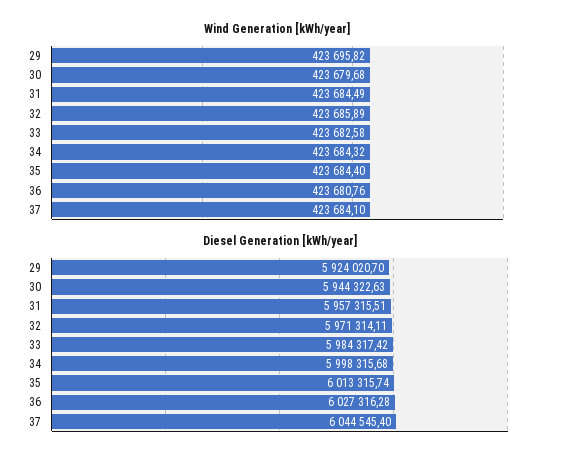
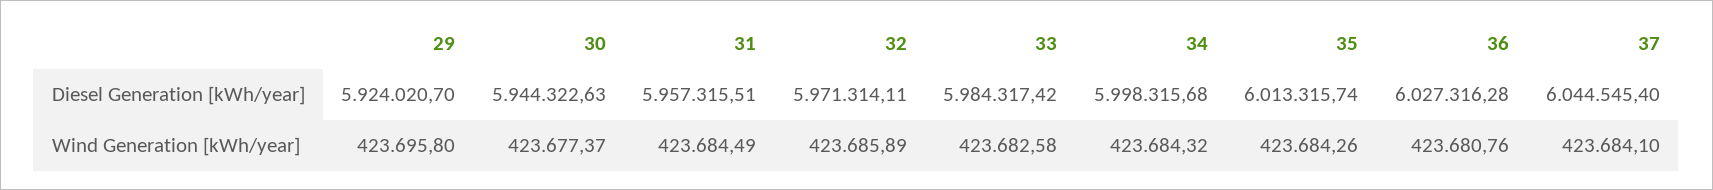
  {
    "Wind Generation [kWh/year]": {
-     "29": 423695.82,
+     "29": 423695.8,
-     "30": 423679.68,
+     "30": 423677.37,
      "31": 423684.49,
      "32": 423685.89,
      "33": 423682.58,
      "34": 423684.32,
-     "35": 423684.4,
+     "35": 423684.26,
      "36": 423680.76,
      "37": 423684.1
    },
    "Diesel Generation [kWh/year]": {
      "29": 5924020.7,
      "30": 5944322.63,
      "31": 5957315.51,
      "32": 5971314.11,
      "33": 5984317.42,
      "34": 5998315.68,
      "35": 6013315.74,
      "36": 6027316.28,
      "37": 6044545.4
    }
  }

